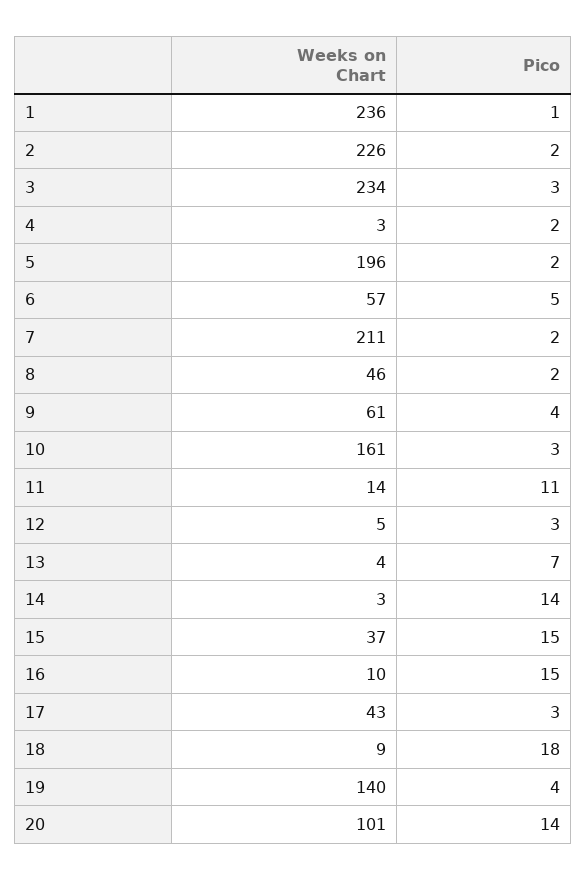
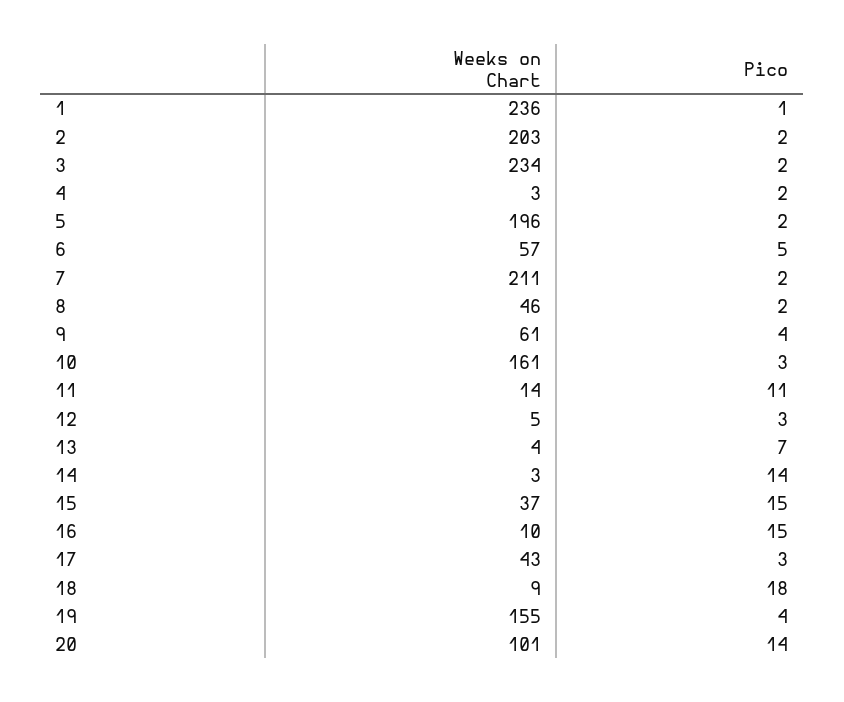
  {
    "Weeks on Chart": {
      "1": 236,
-     "2": 226,
+     "2": 203,
      "3": 234,
      "4": 3,
      "5": 196,
      "6": 57,
      "7": 211,
      "8": 46,
      "9": 61,
      "10": 161,
      "11": 14,
      "12": 5,
      "13": 4,
      "14": 3,
      "15": 37,
      "16": 10,
      "17": 43,
      "18": 9,
-     "19": 140,
+     "19": 155,
      "20": 101
    },
    "Pico": {
      "1": 1,
      "2": 2,
-     "3": 3,
+     "3": 2,
      "4": 2,
      "5": 2,
      "6": 5,
      "7": 2,
      "8": 2,
      "9": 4,
      "10": 3,
      "11": 11,
      "12": 3,
      "13": 7,
      "14": 14,
      "15": 15,
      "16": 15,
      "17": 3,
      "18": 18,
      "19": 4,
      "20": 14
    }
  }

